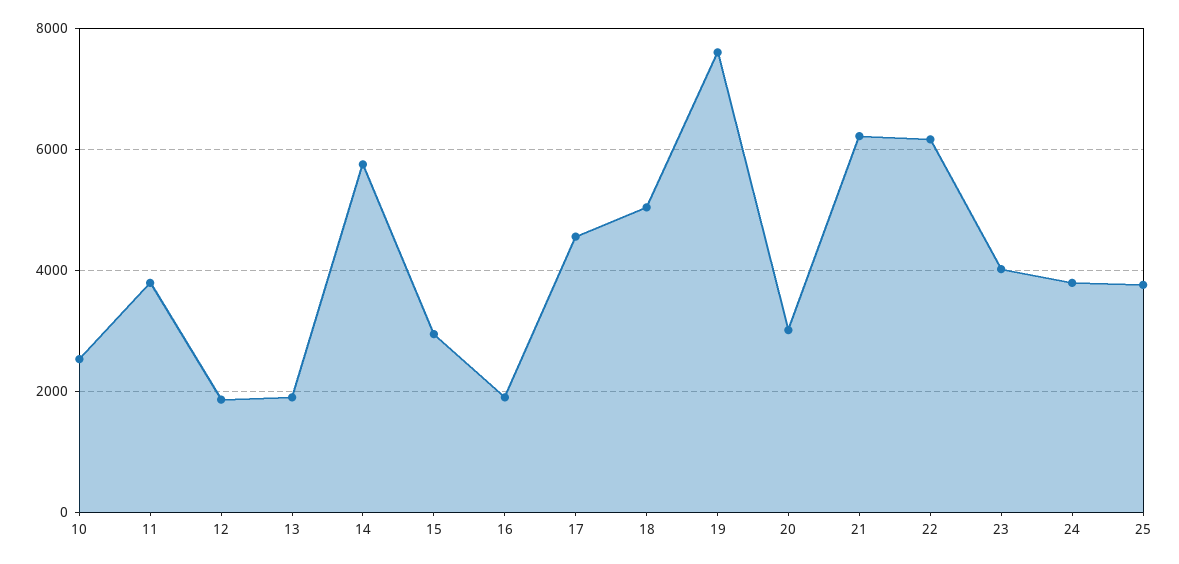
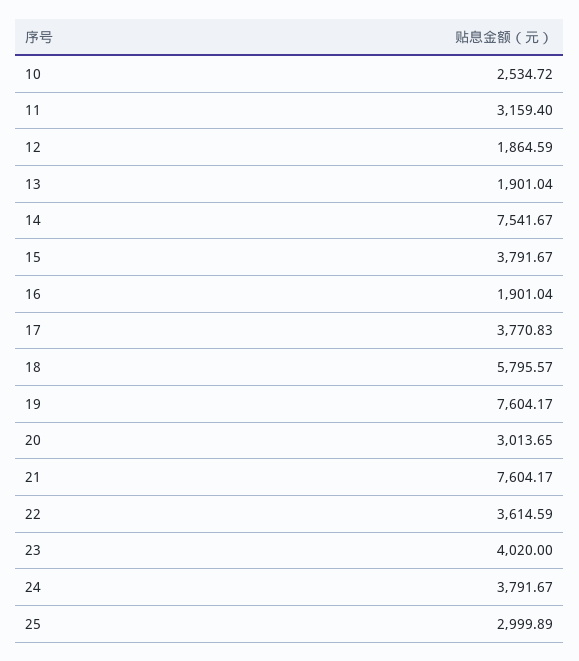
  {
    "10": 2534.72,
-   "11": 3800,
+   "11": 3159.4,
    "12": 1864.59,
    "13": 1901.04,
-   "14": 5800,
+   "14": 7541.67,
-   "15": 3000,
+   "15": 3791.67,
    "16": 1901.04,
-   "17": 4600,
+   "17": 3770.83,
-   "18": 5000,
+   "18": 5795.57,
    "19": 7604.17,
    "20": 3013.65,
-   "21": 6200,
+   "21": 7604.17,
-   "22": 6200,
+   "22": 3614.59,
    "23": 4020,
    "24": 3791.67,
-   "25": 3800
+   "25": 2999.89
  }

